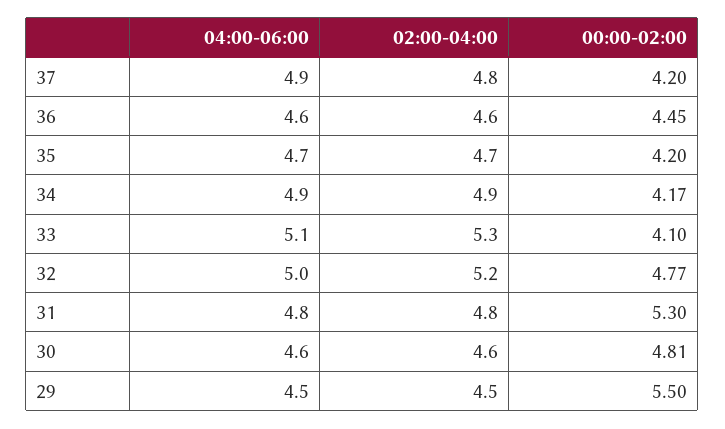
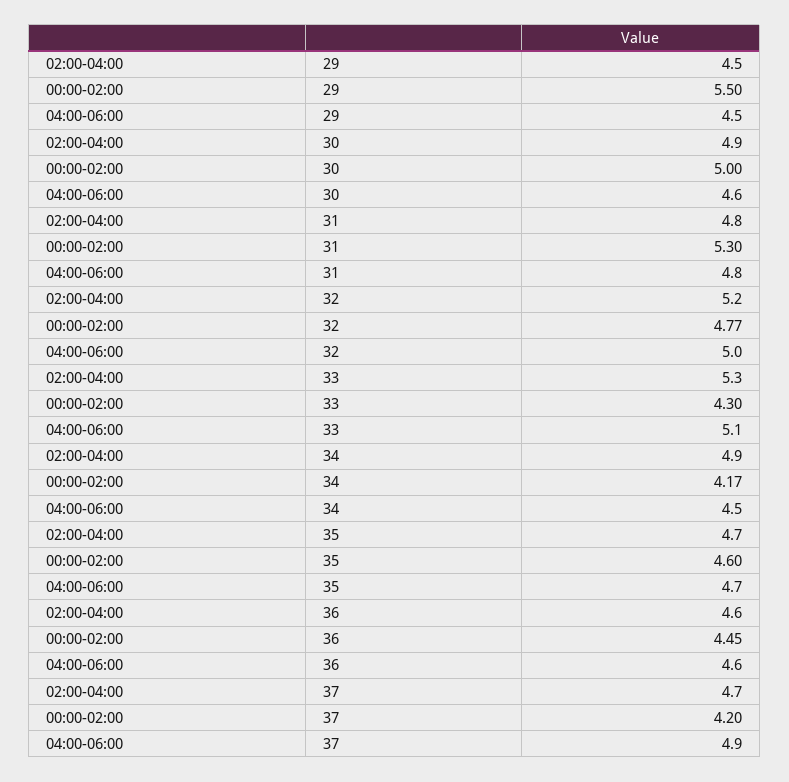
  {
    "04:00-06:00": {
      "37": 4.9,
      "36": 4.6,
      "35": 4.7,
-     "34": 4.9,
+     "34": 4.5,
      "33": 5.1,
      "32": 5,
      "31": 4.8,
      "30": 4.6,
      "29": 4.5
    },
    "02:00-04:00": {
-     "37": 4.8,
+     "37": 4.7,
      "36": 4.6,
      "35": 4.7,
      "34": 4.9,
      "33": 5.3,
      "32": 5.2,
      "31": 4.8,
-     "30": 4.6,
+     "30": 4.9,
      "29": 4.5
    },
    "00:00-02:00": {
      "37": 4.2,
      "36": 4.45,
-     "35": 4.2,
+     "35": 4.6,
      "34": 4.17,
-     "33": 4.1,
+     "33": 4.3,
      "32": 4.77,
      "31": 5.3,
-     "30": 4.81,
+     "30": 5,
      "29": 5.5
    }
  }

